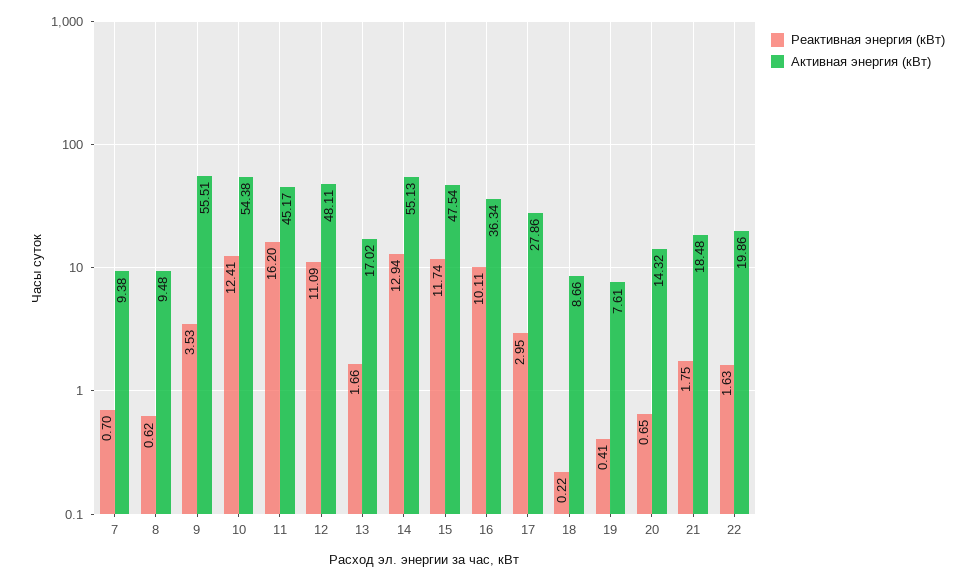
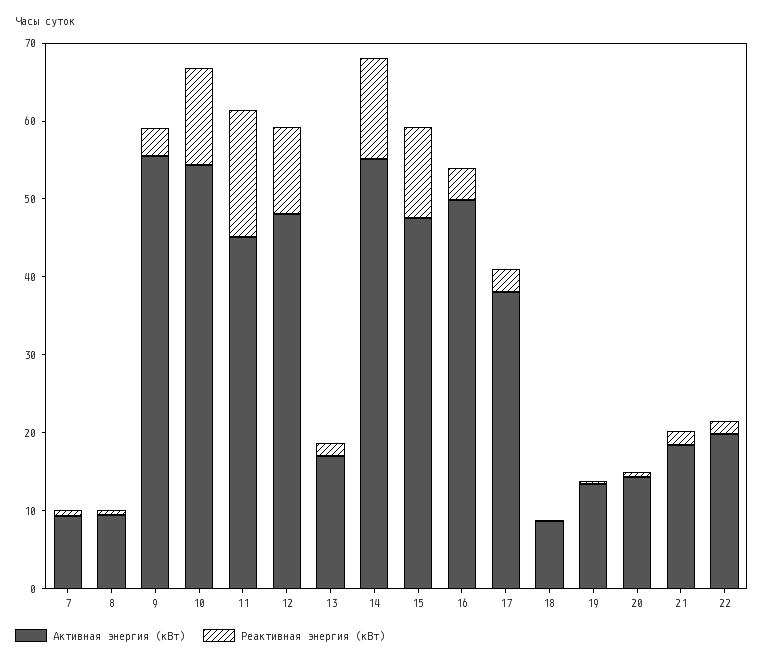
  {
    "Реактивная энергия (кВт)": {
      "7": 0.7,
      "8": 0.62,
      "9": 3.53,
      "10": 12.41,
      "11": 16.2,
      "12": 11.09,
      "13": 1.66,
      "14": 12.94,
      "15": 11.74,
-     "16": 10.11,
+     "16": 4,
      "17": 2.95,
      "18": 0.22,
      "19": 0.41,
      "20": 0.65,
      "21": 1.75,
      "22": 1.63
    },
    "Активная энергия (кВт)": {
      "7": 9.38,
      "8": 9.48,
      "9": 55.51,
      "10": 54.38,
      "11": 45.17,
      "12": 48.11,
      "13": 17.02,
      "14": 55.13,
      "15": 47.54,
-     "16": 36.34,
+     "16": 50,
-     "17": 27.86,
+     "17": 38,
      "18": 8.66,
-     "19": 7.61,
+     "19": 14,
      "20": 14.32,
      "21": 18.48,
      "22": 19.86
    }
  }

